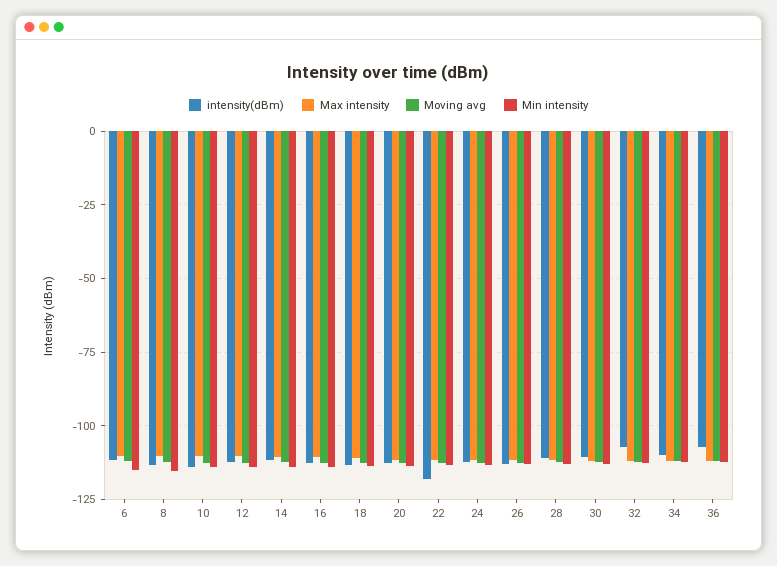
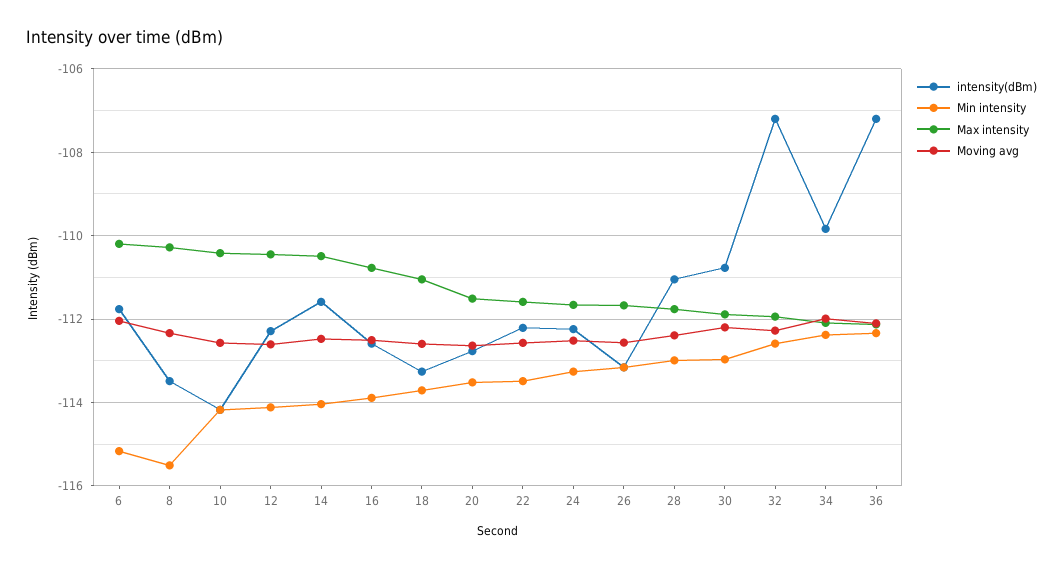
  {
    "intensity(dBm)": {
      "6": -111.8,
      "8": -113.4,
      "10": -114.2,
      "12": -112.2,
      "14": -111.6,
      "16": -112.6,
      "18": -113.2,
      "20": -112.8,
-     "22": -117.5,
+     "22": -112.2,
      "24": -112.2,
      "26": -113.2,
      "28": -111,
      "30": -110.8,
      "32": -107.2,
      "34": -109.8,
      "36": -107.2
    },
    "Max intensity": {
      "6": -110.2,
      "8": -110.2,
      "10": -110.4,
      "12": -110.4,
      "14": -110.4,
      "16": -110.8,
      "18": -111,
      "20": -111.6,
      "22": -111.6,
      "24": -111.6,
      "26": -111.6,
      "28": -111.8,
      "30": -111.8,
      "32": -112,
      "34": -112,
      "36": -112.2
    },
    "Moving avg": {
      "6": -112,
      "8": -112.4,
      "10": -112.6,
      "12": -112.6,
      "14": -112.4,
      "16": -112.6,
      "18": -112.6,
      "20": -112.6,
      "22": -112.6,
      "24": -112.6,
      "26": -112.6,
      "28": -112.4,
      "30": -112.2,
      "32": -112.2,
      "34": -112,
      "36": -112.2
    },
    "Min intensity": {
      "6": -115.2,
      "8": -115.6,
      "10": -114.2,
      "12": -114.2,
      "14": -114,
      "16": -113.8,
      "18": -113.8,
      "20": -113.6,
      "22": -113.4,
      "24": -113.2,
      "26": -113.2,
      "28": -113,
      "30": -113,
      "32": -112.6,
      "34": -112.4,
      "36": -112.4
    }
  }

